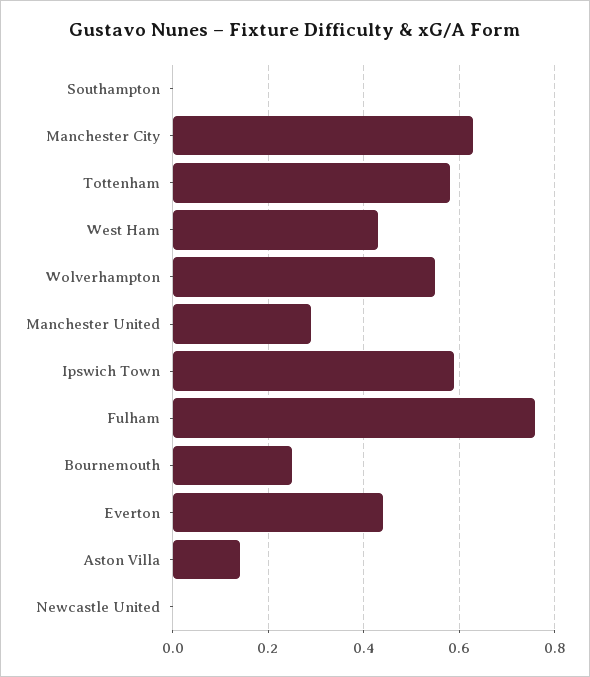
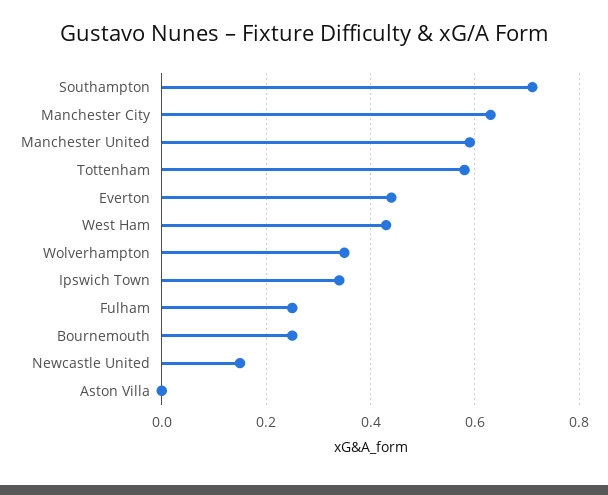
  {
-   "Southampton": 0,
+   "Southampton": 0.7,
    "Manchester City": 0.65,
    "Tottenham": 0.6,
    "West Ham": 0.45,
-   "Wolverhampton": 0.55,
+   "Wolverhampton": 0.35,
-   "Manchester United": 0.3,
+   "Manchester United": 0.6,
-   "Ipswich Town": 0.6,
+   "Ipswich Town": 0.35,
-   "Fulham": 0.75,
+   "Fulham": 0.25,
    "Bournemouth": 0.25,
    "Everton": 0.45,
-   "Aston Villa": 0.15,
+   "Aston Villa": 0,
-   "Newcastle United": 0
+   "Newcastle United": 0.15
  }

